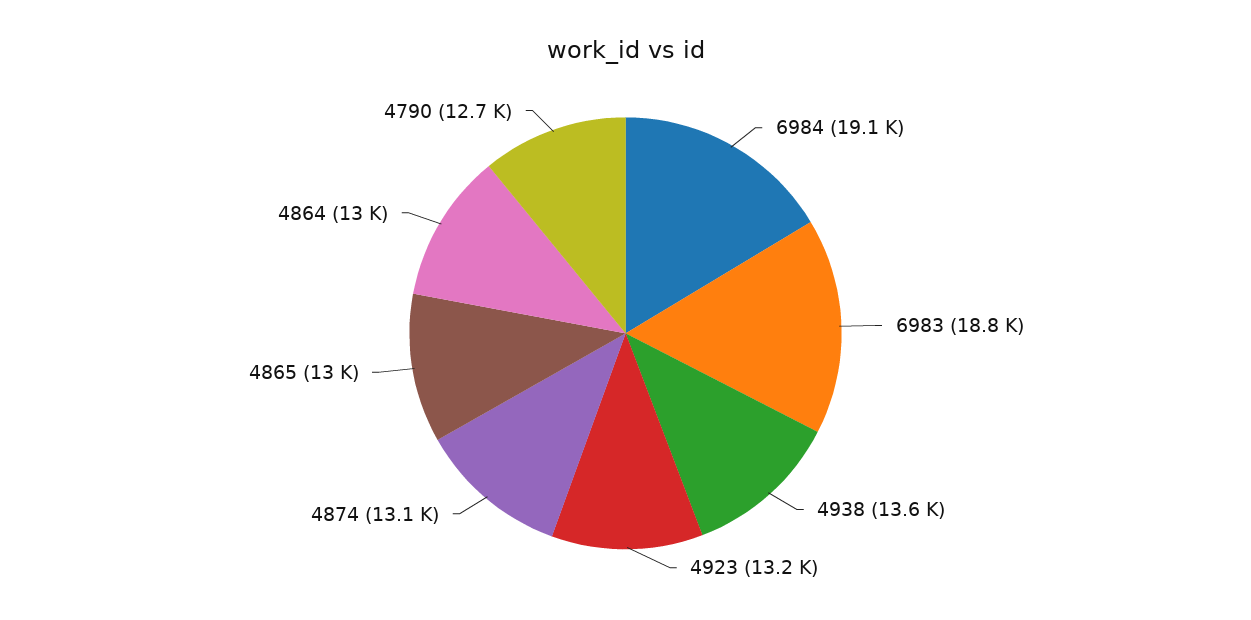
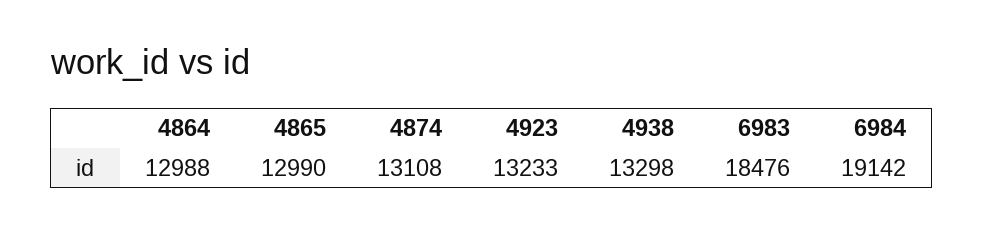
  {
    "6984": 19142,
-   "6983": 18800,
+   "6983": 18476,
-   "4938": 13600,
+   "4938": 13298,
    "4923": 13233,
    "4874": 13108,
    "4865": 12990,
-   "4864": 12988,
+   "4864": 12988
-   "4790": 12700
  }

